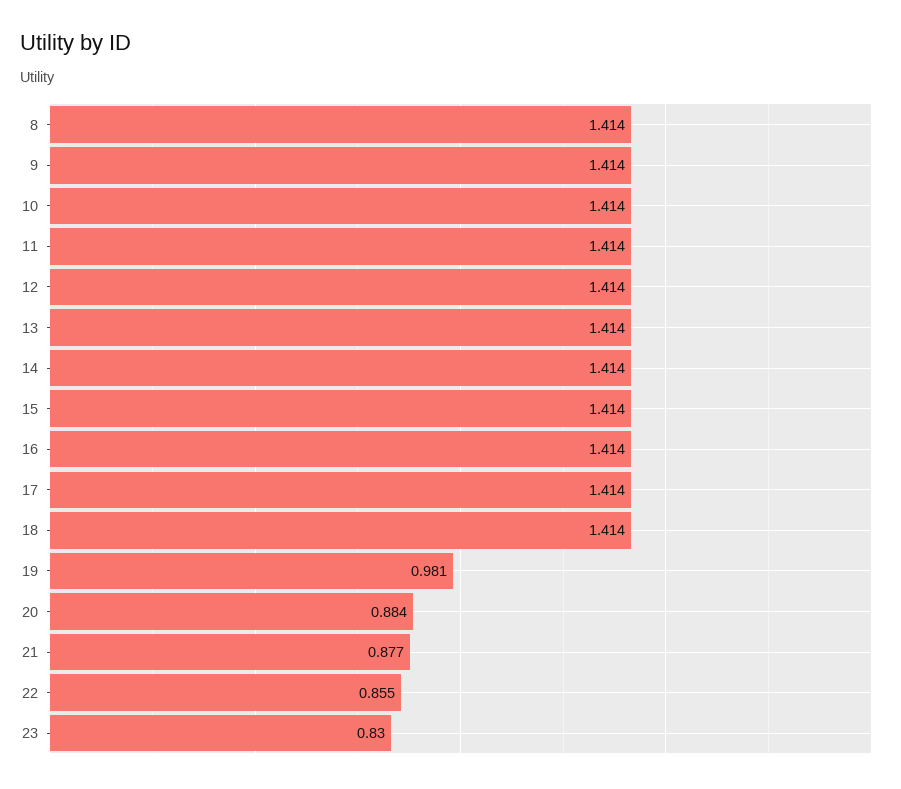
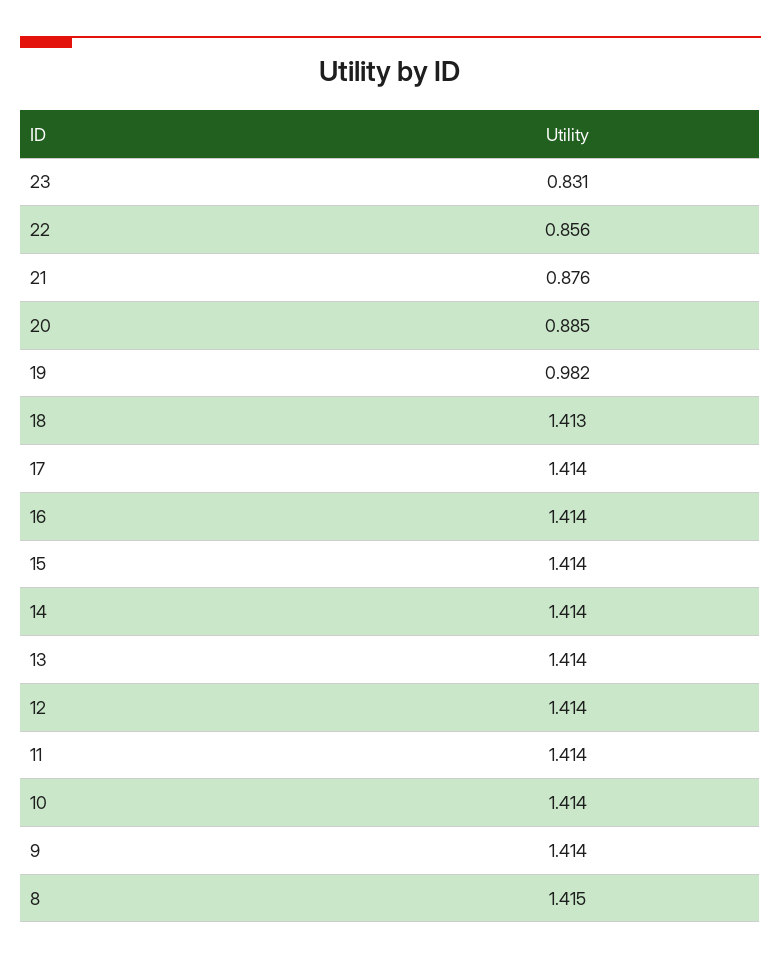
  {
-   "8": 1.414,
+   "8": 1.415,
    "9": 1.414,
    "10": 1.414,
    "11": 1.414,
    "12": 1.414,
    "13": 1.414,
    "14": 1.414,
    "15": 1.414,
    "16": 1.414,
    "17": 1.414,
-   "18": 1.414,
+   "18": 1.413,
-   "19": 0.981,
+   "19": 0.982,
-   "20": 0.884,
+   "20": 0.885,
-   "21": 0.877,
+   "21": 0.876,
-   "22": 0.855,
+   "22": 0.856,
-   "23": 0.83
+   "23": 0.831
  }

